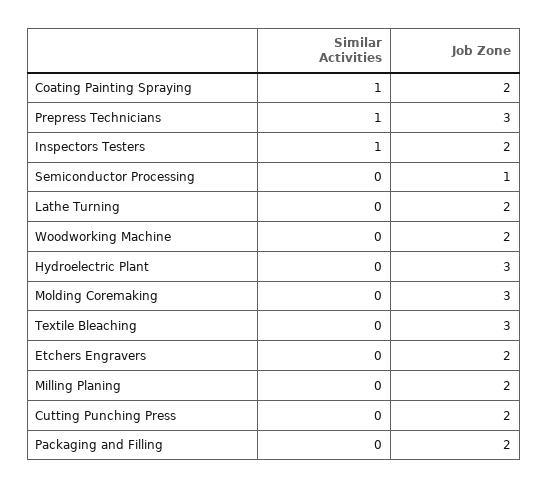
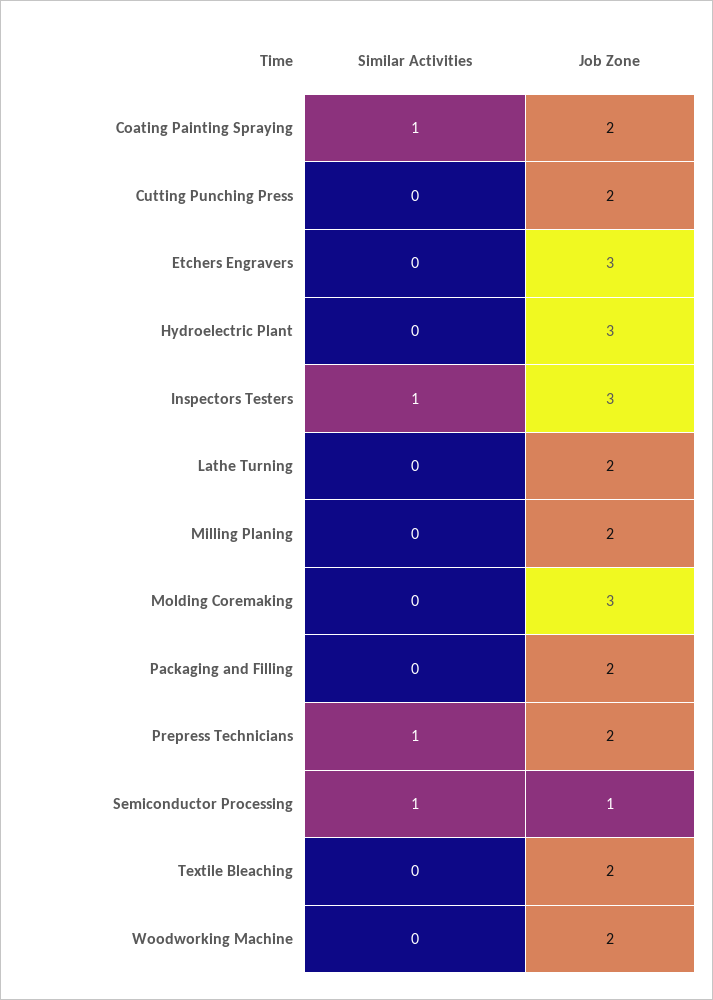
  {
    "Similar Activities": {
      "Coating Painting Spraying": 1,
      "Prepress Technicians": 1,
      "Inspectors Testers": 1,
-     "Semiconductor Processing": 0,
+     "Semiconductor Processing": 1,
      "Lathe Turning": 0,
      "Woodworking Machine": 0,
      "Hydroelectric Plant": 0,
      "Molding Coremaking": 0,
      "Textile Bleaching": 0,
      "Etchers Engravers": 0,
      "Milling Planing": 0,
      "Cutting Punching Press": 0,
      "Packaging and Filling": 0
    },
    "Job Zone": {
      "Coating Painting Spraying": 2,
-     "Prepress Technicians": 3,
+     "Prepress Technicians": 2,
-     "Inspectors Testers": 2,
+     "Inspectors Testers": 3,
      "Semiconductor Processing": 1,
      "Lathe Turning": 2,
      "Woodworking Machine": 2,
      "Hydroelectric Plant": 3,
      "Molding Coremaking": 3,
-     "Textile Bleaching": 3,
+     "Textile Bleaching": 2,
-     "Etchers Engravers": 2,
+     "Etchers Engravers": 3,
      "Milling Planing": 2,
      "Cutting Punching Press": 2,
      "Packaging and Filling": 2
    }
  }

